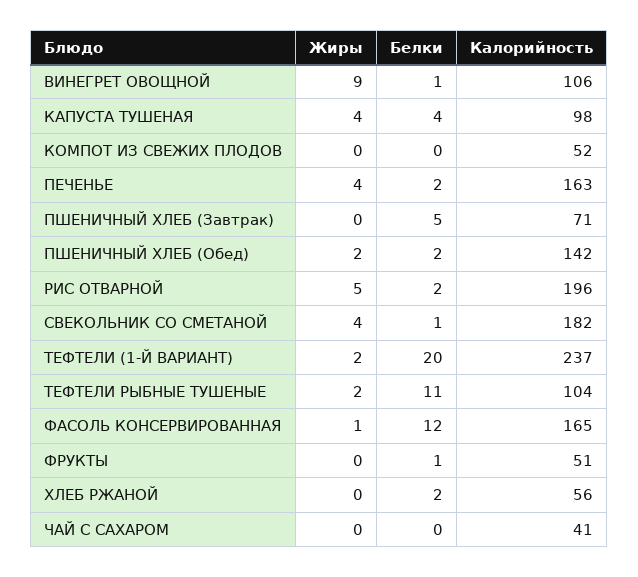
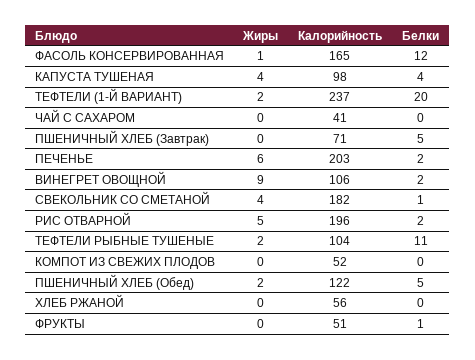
  {
    "Жиры": {
      "ВИНЕГРЕТ ОВОЩНОЙ": 9,
      "КАПУСТА ТУШЕНАЯ": 4,
      "КОМПОТ ИЗ СВЕЖИХ ПЛОДОВ": 0,
-     "ПЕЧЕНЬЕ": 4,
+     "ПЕЧЕНЬЕ": 6,
      "ПШЕНИЧНЫЙ ХЛЕБ (Завтрак)": 0,
      "ПШЕНИЧНЫЙ ХЛЕБ (Обед)": 2,
      "РИС ОТВАРНОЙ": 5,
      "СВЕКОЛЬНИК СО СМЕТАНОЙ": 4,
      "ТЕФТЕЛИ (1-Й ВАРИАНТ)": 2,
      "ТЕФТЕЛИ РЫБНЫЕ ТУШЕНЫЕ": 2,
      "ФАСОЛЬ КОНСЕРВИРОВАННАЯ": 1,
      "ФРУКТЫ": 0,
      "ХЛЕБ РЖАНОЙ": 0,
      "ЧАЙ С САХАРОМ": 0
    },
    "Белки": {
-     "ВИНЕГРЕТ ОВОЩНОЙ": 1,
+     "ВИНЕГРЕТ ОВОЩНОЙ": 2,
      "КАПУСТА ТУШЕНАЯ": 4,
      "КОМПОТ ИЗ СВЕЖИХ ПЛОДОВ": 0,
      "ПЕЧЕНЬЕ": 2,
      "ПШЕНИЧНЫЙ ХЛЕБ (Завтрак)": 5,
-     "ПШЕНИЧНЫЙ ХЛЕБ (Обед)": 2,
+     "ПШЕНИЧНЫЙ ХЛЕБ (Обед)": 5,
      "РИС ОТВАРНОЙ": 2,
      "СВЕКОЛЬНИК СО СМЕТАНОЙ": 1,
      "ТЕФТЕЛИ (1-Й ВАРИАНТ)": 20,
      "ТЕФТЕЛИ РЫБНЫЕ ТУШЕНЫЕ": 11,
      "ФАСОЛЬ КОНСЕРВИРОВАННАЯ": 12,
      "ФРУКТЫ": 1,
-     "ХЛЕБ РЖАНОЙ": 2,
+     "ХЛЕБ РЖАНОЙ": 0,
      "ЧАЙ С САХАРОМ": 0
    },
    "Калорийность": {
      "ВИНЕГРЕТ ОВОЩНОЙ": 106,
      "КАПУСТА ТУШЕНАЯ": 98,
      "КОМПОТ ИЗ СВЕЖИХ ПЛОДОВ": 52,
-     "ПЕЧЕНЬЕ": 163,
+     "ПЕЧЕНЬЕ": 203,
      "ПШЕНИЧНЫЙ ХЛЕБ (Завтрак)": 71,
-     "ПШЕНИЧНЫЙ ХЛЕБ (Обед)": 142,
+     "ПШЕНИЧНЫЙ ХЛЕБ (Обед)": 122,
      "РИС ОТВАРНОЙ": 196,
      "СВЕКОЛЬНИК СО СМЕТАНОЙ": 182,
      "ТЕФТЕЛИ (1-Й ВАРИАНТ)": 237,
      "ТЕФТЕЛИ РЫБНЫЕ ТУШЕНЫЕ": 104,
      "ФАСОЛЬ КОНСЕРВИРОВАННАЯ": 165,
      "ФРУКТЫ": 51,
      "ХЛЕБ РЖАНОЙ": 56,
      "ЧАЙ С САХАРОМ": 41
    }
  }

